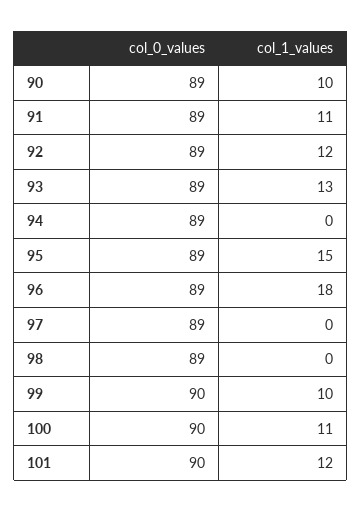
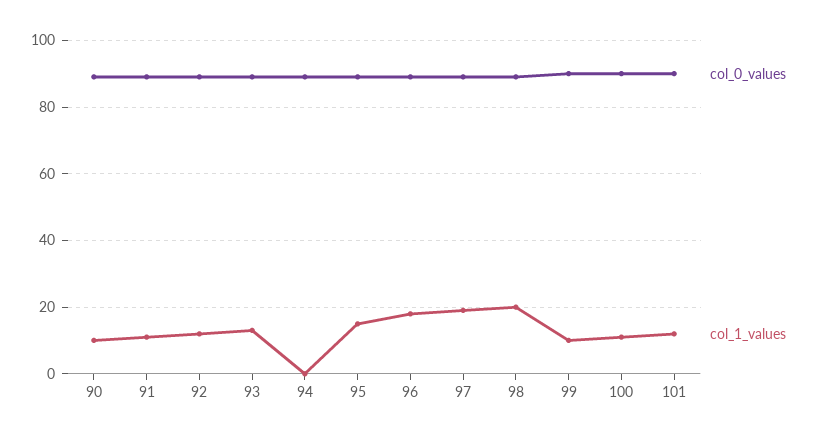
  {
    "col_0_values": {
      "90": 89,
      "91": 89,
      "92": 89,
      "93": 89,
      "94": 89,
      "95": 89,
      "96": 89,
      "97": 89,
      "98": 89,
      "99": 90,
      "100": 90,
      "101": 90
    },
    "col_1_values": {
      "90": 10,
      "91": 11,
      "92": 12,
      "93": 13,
      "94": 0,
      "95": 15,
      "96": 18,
-     "97": 0,
+     "97": 20,
-     "98": 0,
+     "98": 20,
      "99": 10,
      "100": 11,
      "101": 12
    }
  }

